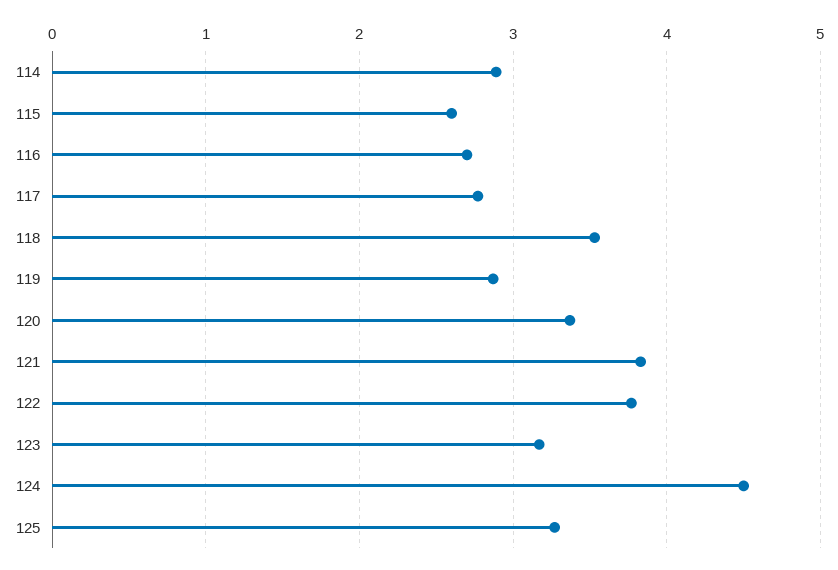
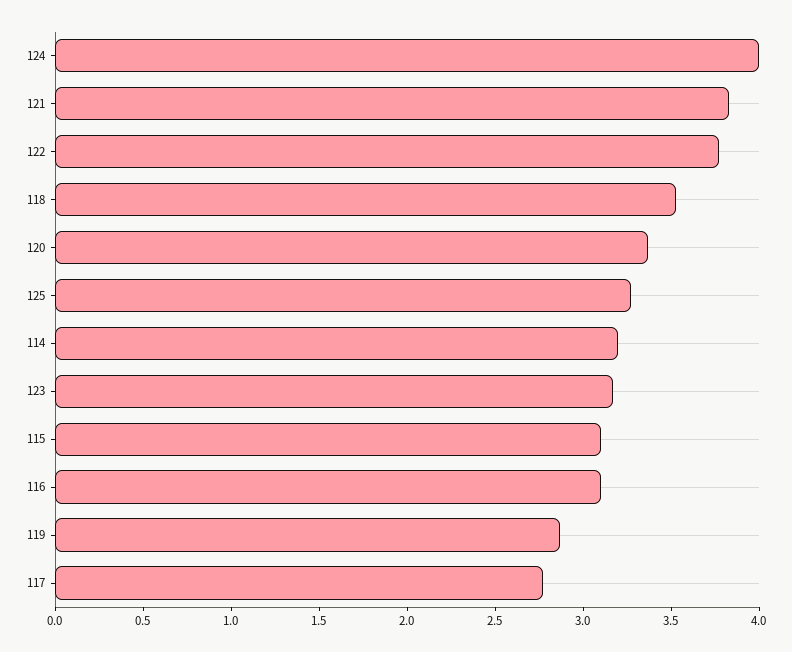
  {
-   "114": 2.9,
+   "114": 3.2,
-   "115": 2.6,
+   "115": 3.1,
-   "116": 2.7,
+   "116": 3.1,
    "117": 2.8,
    "118": 3.5,
    "119": 2.9,
    "120": 3.4,
    "121": 3.8,
    "122": 3.8,
    "123": 3.2,
-   "124": 4.5,
+   "124": 4,
    "125": 3.3
  }

